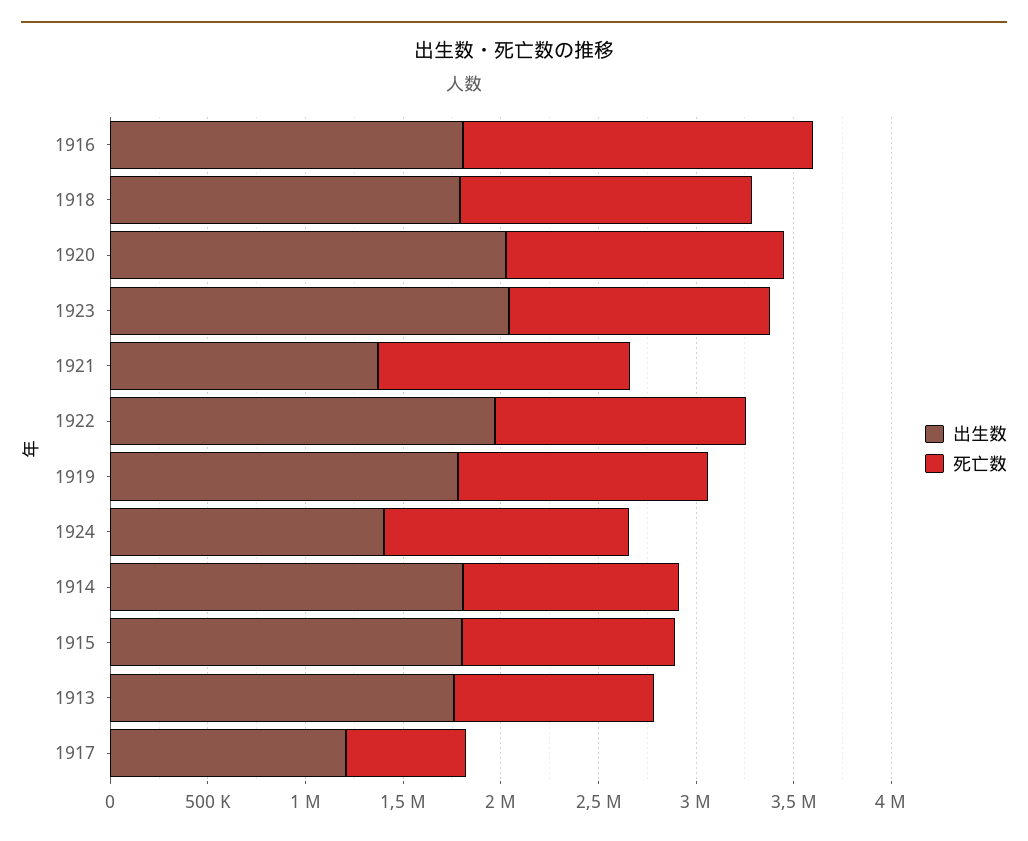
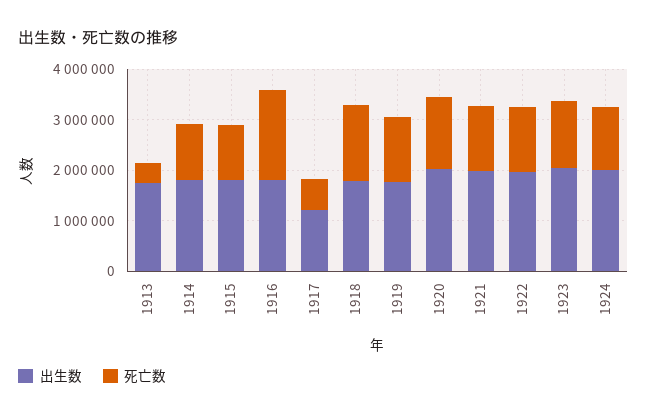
  {
    "出生数": {
      "1916": 1800000,
      "1918": 1800000,
      "1920": 2000000,
      "1923": 2000000,
-     "1921": 1400000,
+     "1921": 2000000,
      "1922": 2000000,
      "1919": 1800000,
-     "1924": 1400000,
+     "1924": 2000000,
      "1914": 1800000,
      "1915": 1800000,
      "1913": 1800000,
      "1917": 1200000
    },
    "死亡数": {
      "1916": 1800000,
      "1918": 1500000,
      "1920": 1400000,
      "1923": 1300000,
      "1921": 1300000,
      "1922": 1300000,
      "1919": 1300000,
      "1924": 1300000,
      "1914": 1100000,
      "1915": 1100000,
-     "1913": 1000000,
+     "1913": 400000,
      "1917": 600000
    }
  }

